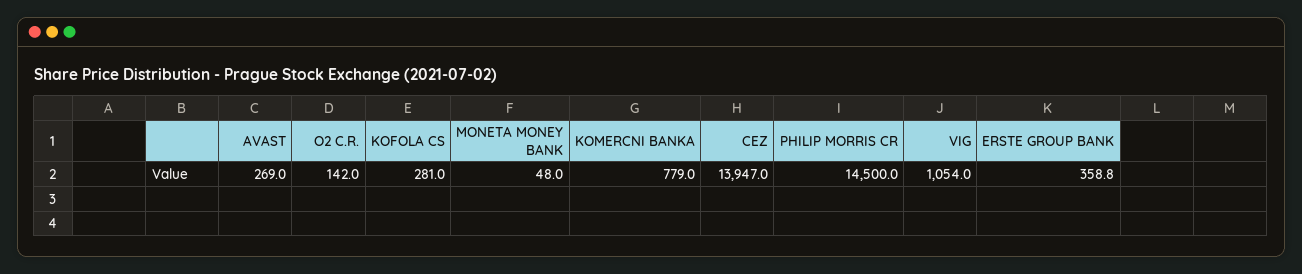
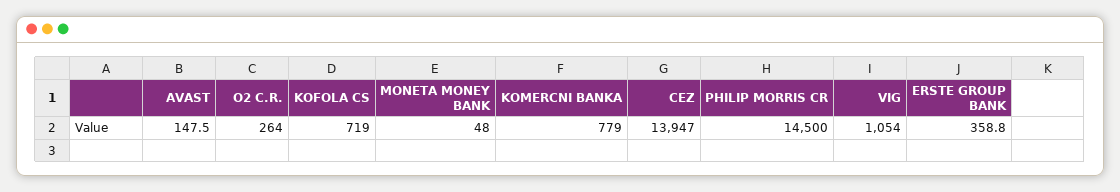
  {
-   "AVAST": 269,
+   "AVAST": 147.5,
-   "O2 C.R.": 142,
+   "O2 C.R.": 264,
-   "KOFOLA CS": 281,
+   "KOFOLA CS": 719,
    "MONETA MONEY BANK": 48,
    "KOMERCNI BANKA": 779,
    "CEZ": 13947,
    "PHILIP MORRIS CR": 14500,
    "VIG": 1054,
    "ERSTE GROUP BANK": 358.8
  }

